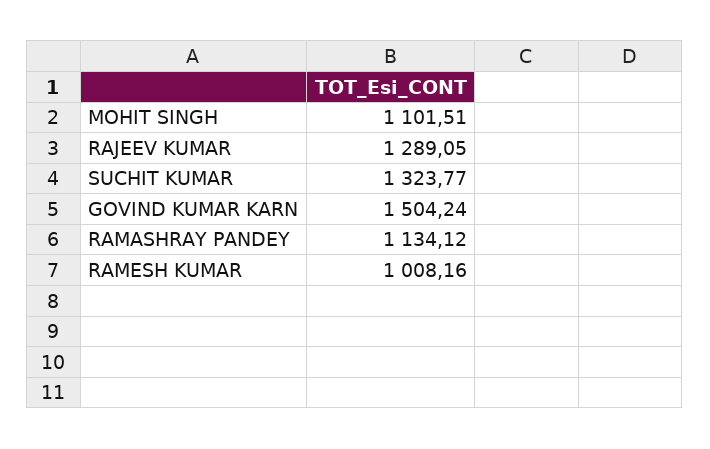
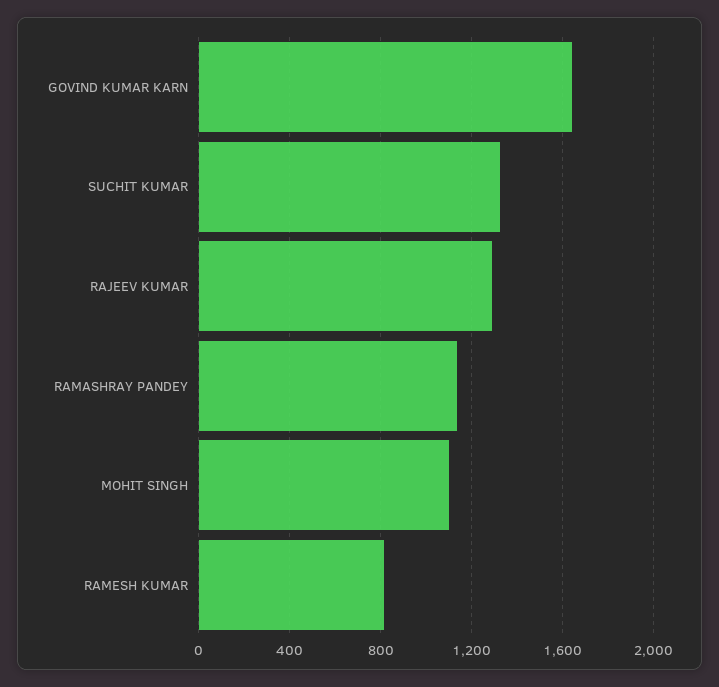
  {
    "MOHIT SINGH": 1101.51,
    "RAJEEV KUMAR": 1289.05,
    "SUCHIT KUMAR": 1323.77,
-   "GOVIND KUMAR KARN": 1504.24,
+   "GOVIND KUMAR KARN": 1650,
    "RAMASHRAY PANDEY": 1134.12,
-   "RAMESH KUMAR": 1008.16
+   "RAMESH KUMAR": 800
  }

